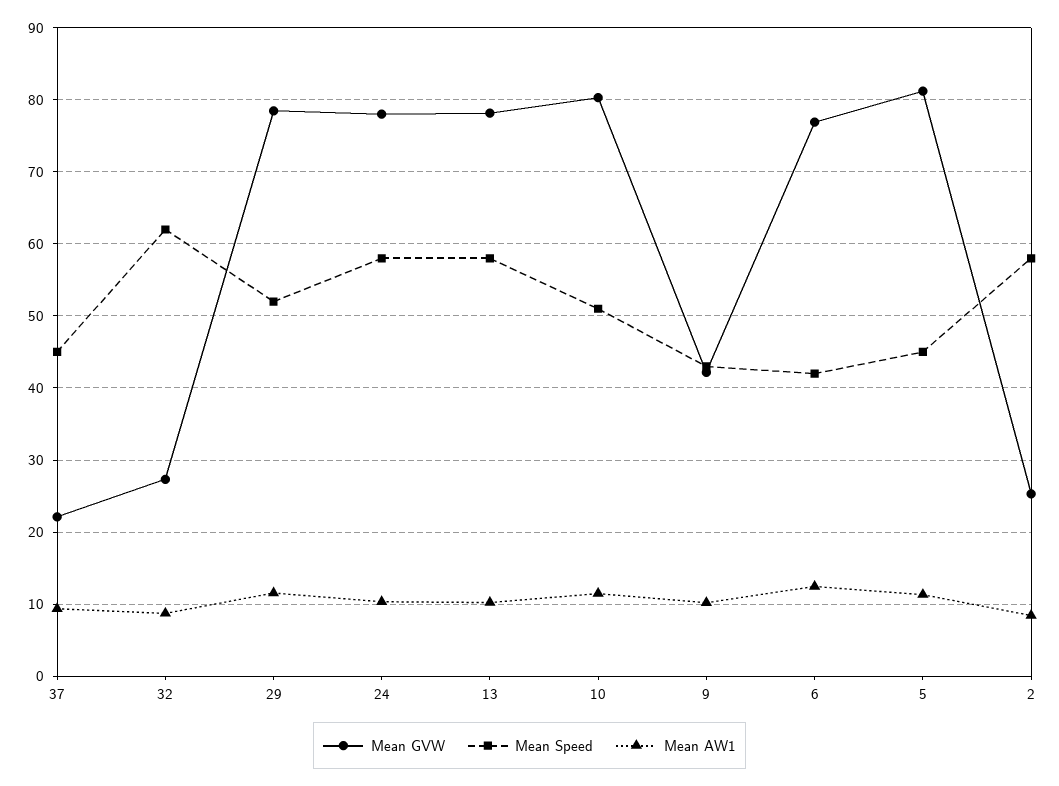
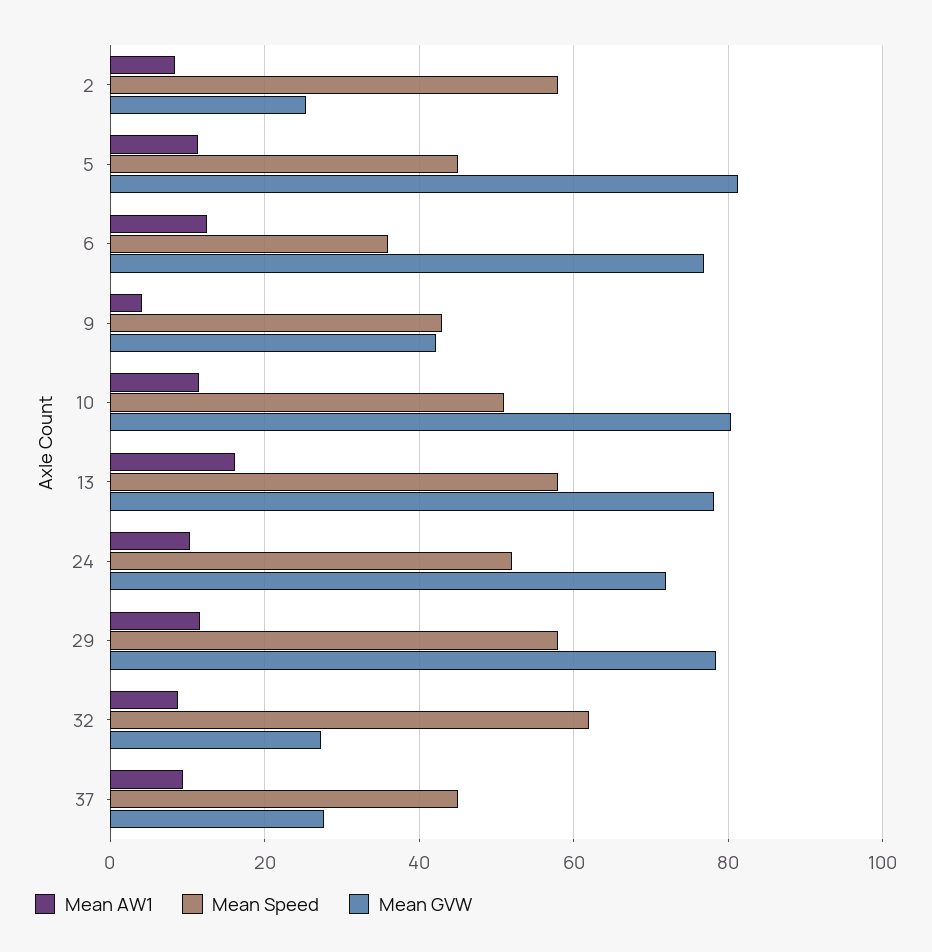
  {
    "Mean GVW": {
-     "37": 22,
+     "37": 28,
      "32": 27,
      "29": 78,
-     "24": 78,
+     "24": 72,
      "13": 78,
      "10": 80,
      "9": 42,
      "6": 77,
      "5": 81,
      "2": 25
    },
    "Mean Speed": {
      "37": 45,
      "32": 62,
-     "29": 52,
+     "29": 58,
-     "24": 58,
+     "24": 52,
      "13": 58,
      "10": 51,
      "9": 43,
-     "6": 42,
+     "6": 36,
      "5": 45,
      "2": 58
    },
    "Mean AW1": {
      "37": 9,
      "32": 9,
      "29": 12,
      "24": 10,
-     "13": 10,
+     "13": 16,
      "10": 11,
-     "9": 10,
+     "9": 4,
      "6": 12,
      "5": 11,
      "2": 8
    }
  }

